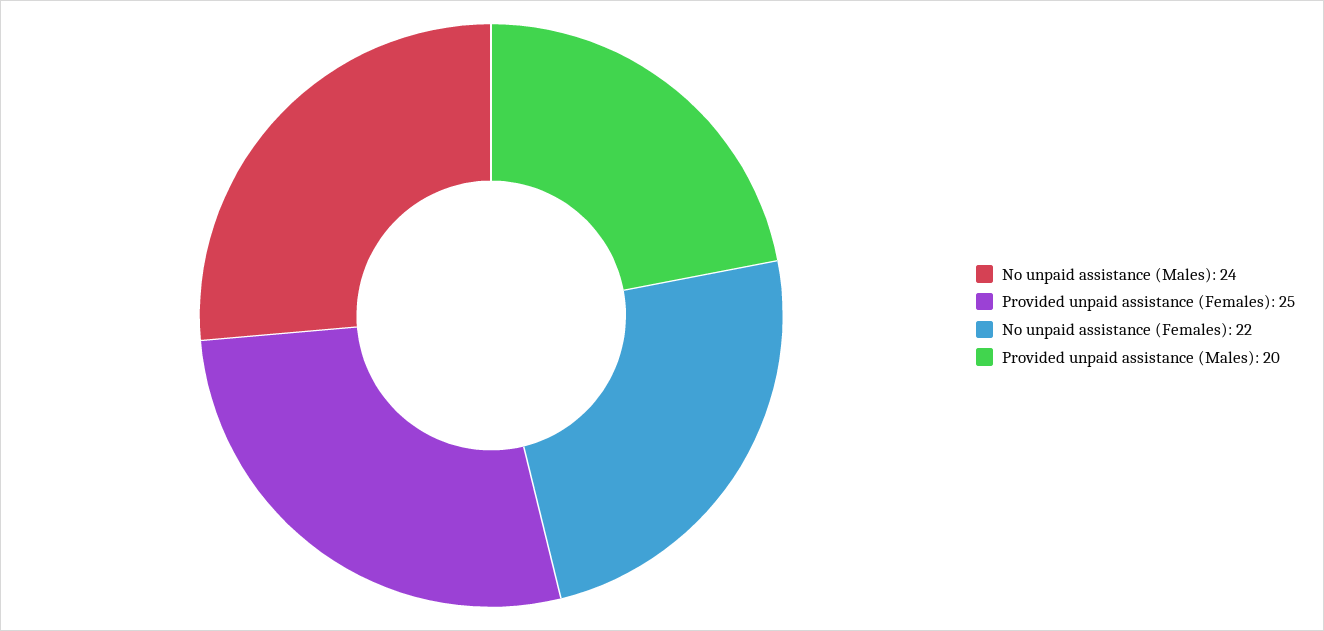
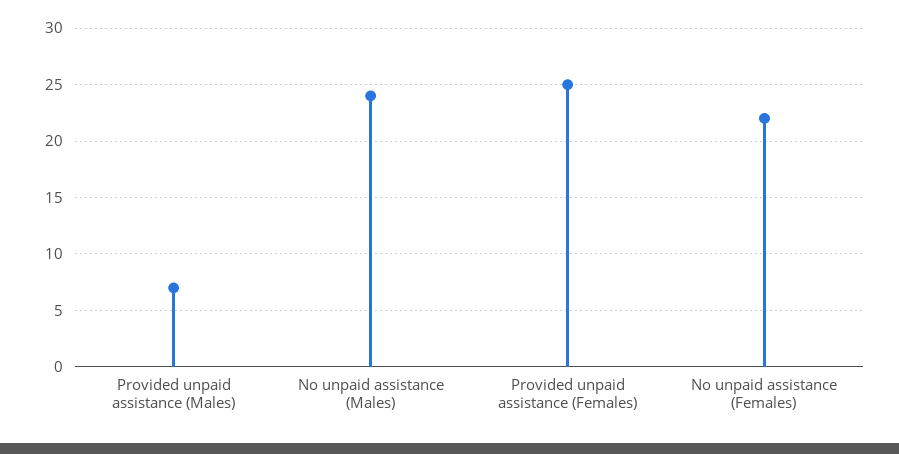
  {
    "No unpaid assistance (Males)": 24,
    "Provided unpaid assistance (Females)": 25,
    "No unpaid assistance (Females)": 22,
-   "Provided unpaid assistance (Males)": 20
+   "Provided unpaid assistance (Males)": 7
  }

